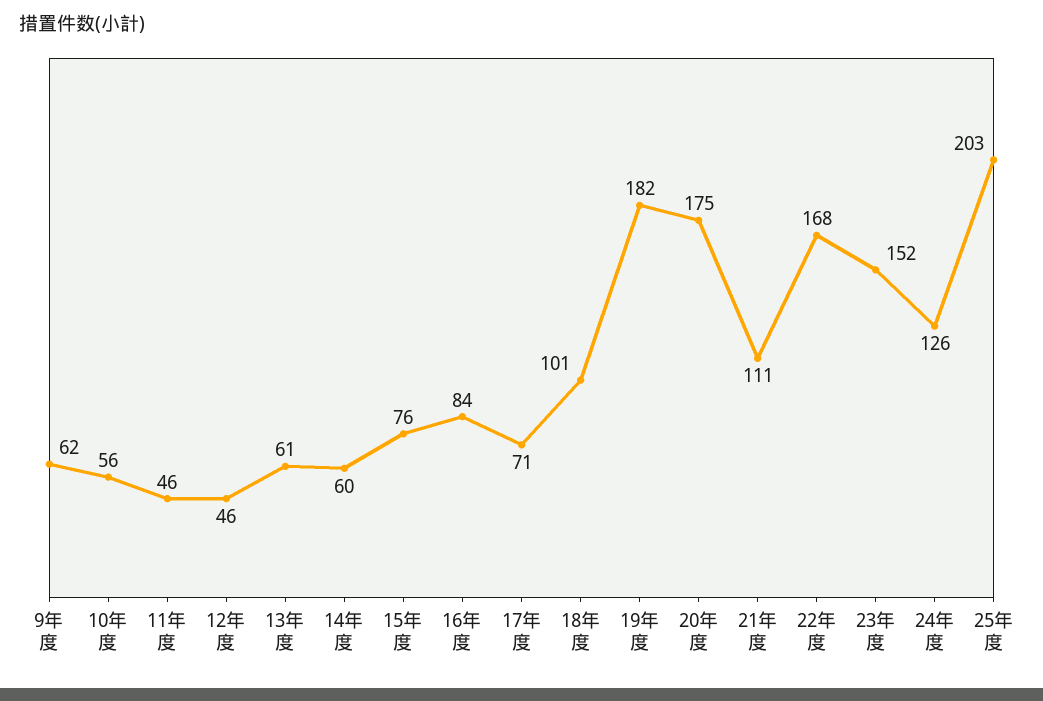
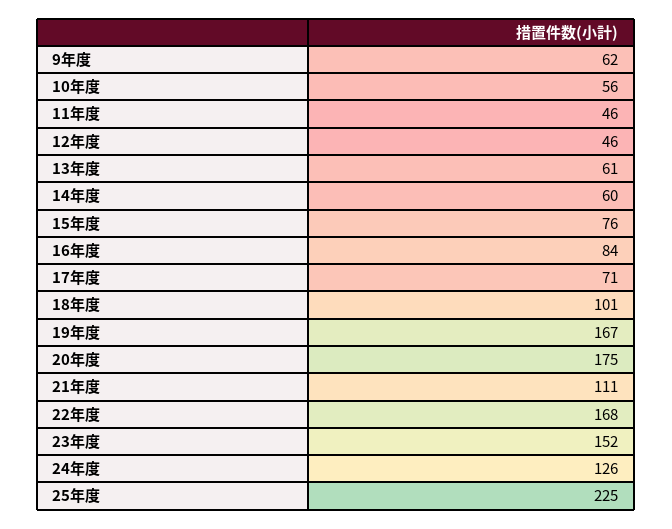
  {
    "9年度": 62,
    "10年度": 56,
    "11年度": 46,
    "12年度": 46,
    "13年度": 61,
    "14年度": 60,
    "15年度": 76,
    "16年度": 84,
    "17年度": 71,
    "18年度": 101,
-   "19年度": 182,
+   "19年度": 167,
    "20年度": 175,
    "21年度": 111,
    "22年度": 168,
    "23年度": 152,
    "24年度": 126,
-   "25年度": 203
+   "25年度": 225
  }

